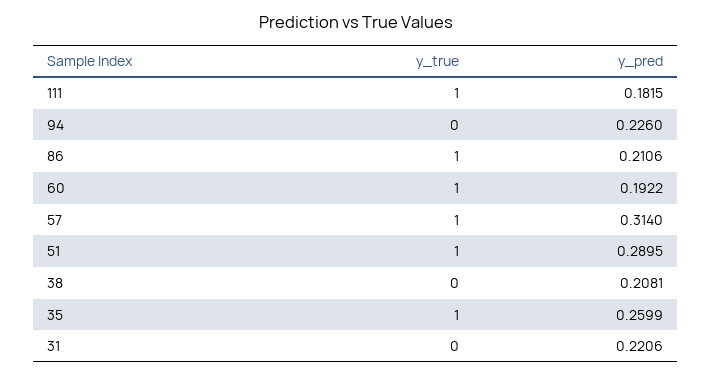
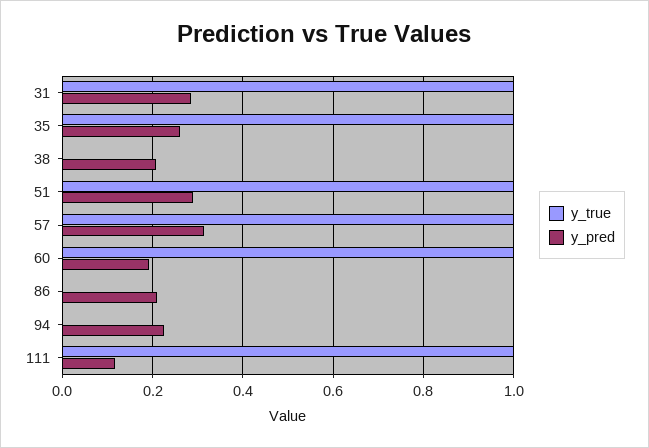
  {
    "y_true": {
      "111": 1,
      "94": 0,
-     "86": 1,
+     "86": 0,
      "60": 1,
      "57": 1,
      "51": 1,
      "38": 0,
      "35": 1,
-     "31": 0
+     "31": 1
    },
    "y_pred": {
-     "111": 0.1815,
+     "111": 0.12,
      "94": 0.226,
      "86": 0.2106,
      "60": 0.1922,
      "57": 0.314,
      "51": 0.2895,
      "38": 0.2081,
      "35": 0.2599,
-     "31": 0.2206
+     "31": 0.28
    }
  }

